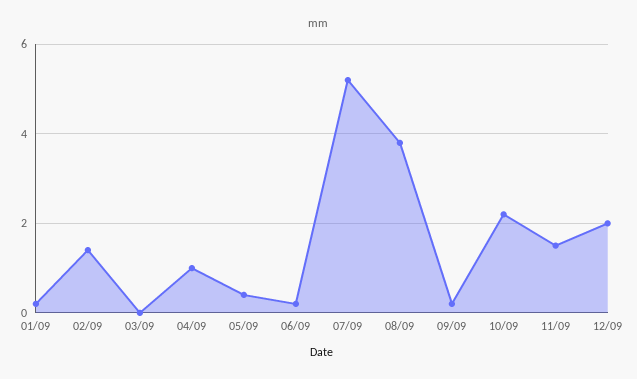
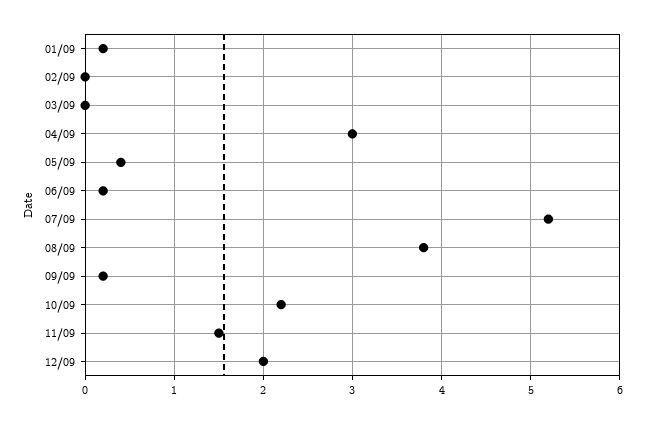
  {
    "01/09": 0.2,
-   "02/09": 1.5,
+   "02/09": 0,
    "03/09": 0,
-   "04/09": 1,
+   "04/09": 3,
    "05/09": 0.4,
    "06/09": 0.2,
    "07/09": 5.2,
    "08/09": 3.8,
    "09/09": 0.2,
    "10/09": 2.2,
    "11/09": 1.5,
    "12/09": 2
  }

